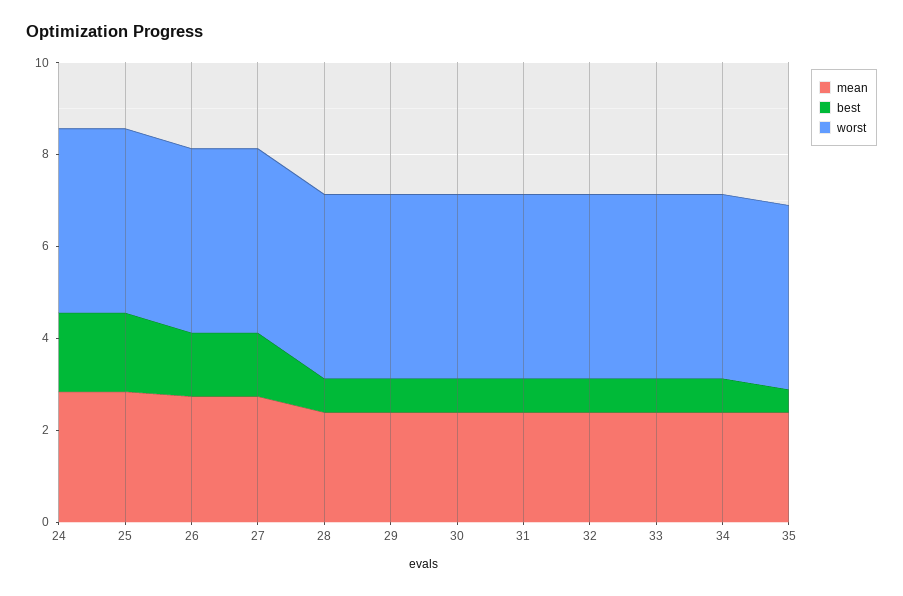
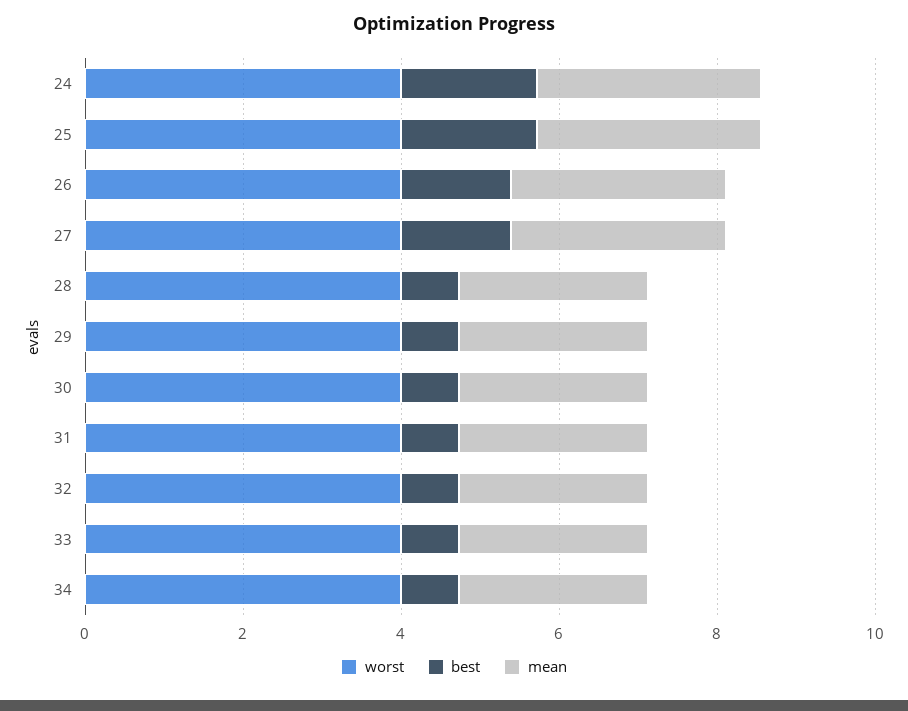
  {
    "mean": {
      "24": 3,
      "25": 3,
      "26": 2.5,
      "27": 2.5,
      "28": 2.5,
      "29": 2.5,
      "30": 2.5,
      "31": 2.5,
      "32": 2.5,
      "33": 2.5,
-     "34": 2.5,
+     "34": 2.5
-     "35": 2.5
    },
    "best": {
      "24": 1.5,
      "25": 1.5,
      "26": 1.5,
      "27": 1.5,
      "28": 0.5,
      "29": 0.5,
      "30": 0.5,
      "31": 0.5,
      "32": 0.5,
      "33": 0.5,
-     "34": 0.5,
+     "34": 0.5
-     "35": 0.5
    },
    "worst": {
      "24": 4,
      "25": 4,
      "26": 4,
      "27": 4,
      "28": 4,
      "29": 4,
      "30": 4,
      "31": 4,
      "32": 4,
      "33": 4,
-     "34": 4,
+     "34": 4
-     "35": 4
    }
  }

